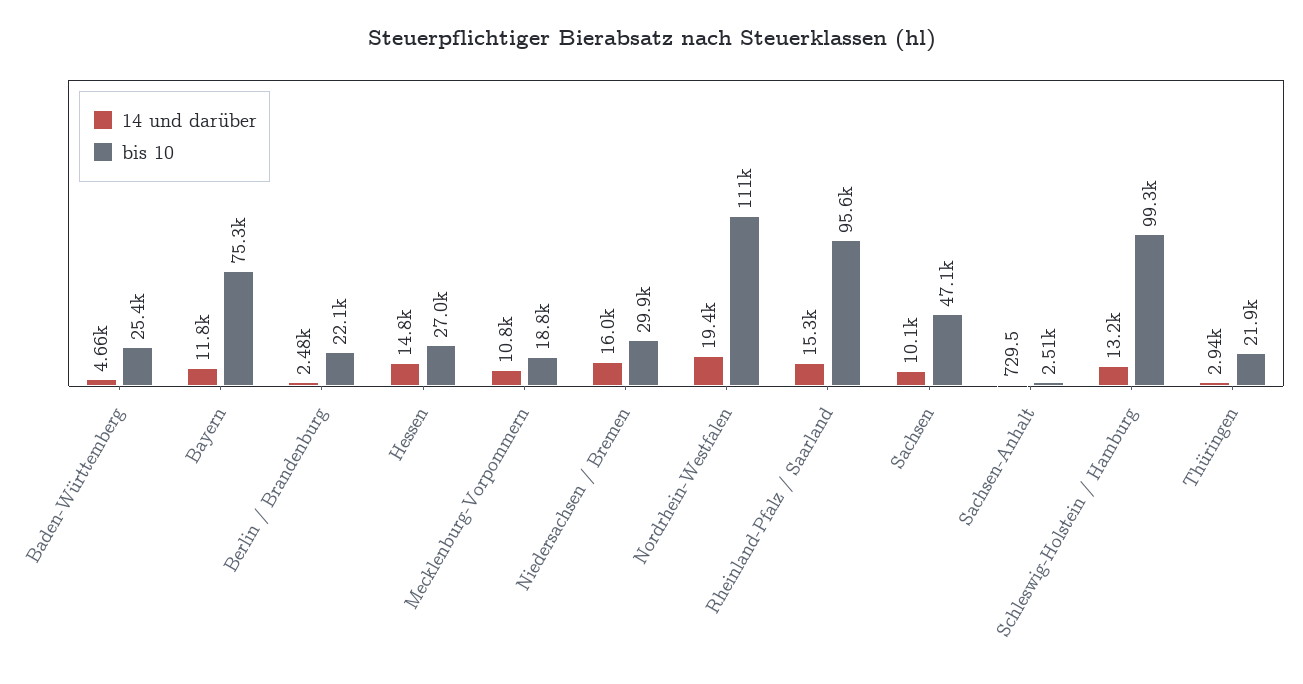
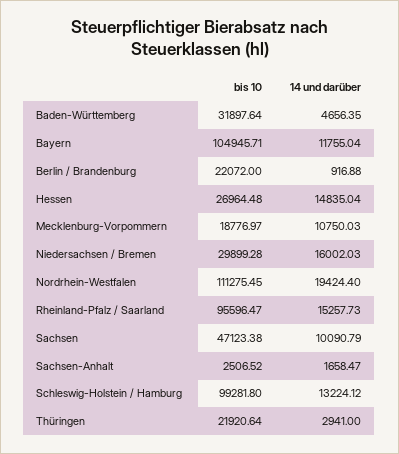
  {
    "14 und darüber": {
      "Baden-Württemberg": 4656.35,
      "Bayern": 11755.04,
-     "Berlin / Brandenburg": 2480,
+     "Berlin / Brandenburg": 916.88,
      "Hessen": 14835.04,
      "Mecklenburg-Vorpommern": 10750.03,
      "Niedersachsen / Bremen": 16002.03,
      "Nordrhein-Westfalen": 19424.4,
      "Rheinland-Pfalz / Saarland": 15257.73,
      "Sachsen": 10090.79,
-     "Sachsen-Anhalt": 729.5,
+     "Sachsen-Anhalt": 1658.47,
      "Schleswig-Holstein / Hamburg": 13224.12,
      "Thüringen": 2941
    },
    "bis 10": {
-     "Baden-Württemberg": 25400,
+     "Baden-Württemberg": 31897.64,
-     "Bayern": 75300,
+     "Bayern": 104945.71,
      "Berlin / Brandenburg": 22072,
      "Hessen": 26964.48,
      "Mecklenburg-Vorpommern": 18776.97,
      "Niedersachsen / Bremen": 29899.28,
      "Nordrhein-Westfalen": 111275.45,
      "Rheinland-Pfalz / Saarland": 95596.47,
      "Sachsen": 47123.38,
      "Sachsen-Anhalt": 2506.52,
      "Schleswig-Holstein / Hamburg": 99281.8,
      "Thüringen": 21920.64
    }
  }

